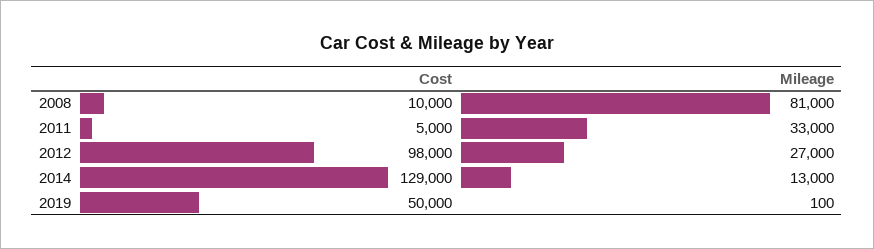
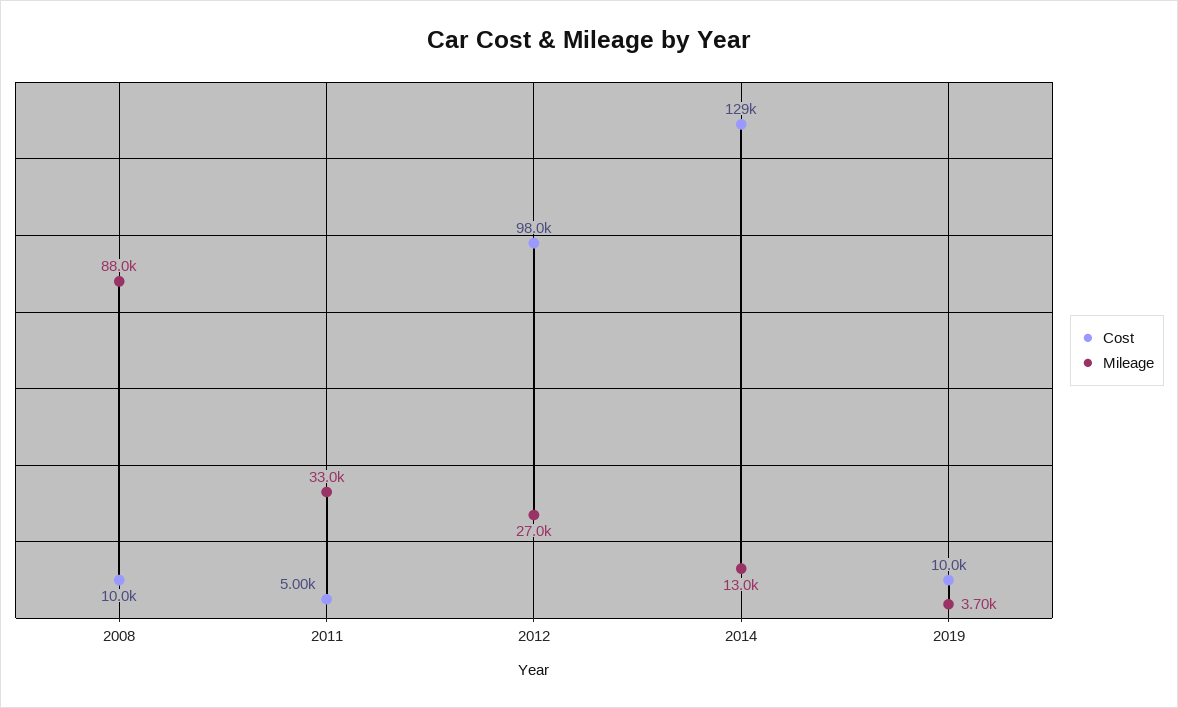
  {
    "Cost": {
      "2008": 10000,
      "2011": 5000,
      "2012": 98000,
      "2014": 129000,
-     "2019": 50000
+     "2019": 10000
    },
    "Mileage": {
-     "2008": 81000,
+     "2008": 88000,
      "2011": 33000,
      "2012": 27000,
      "2014": 13000,
-     "2019": 100
+     "2019": 3700
    }
  }

